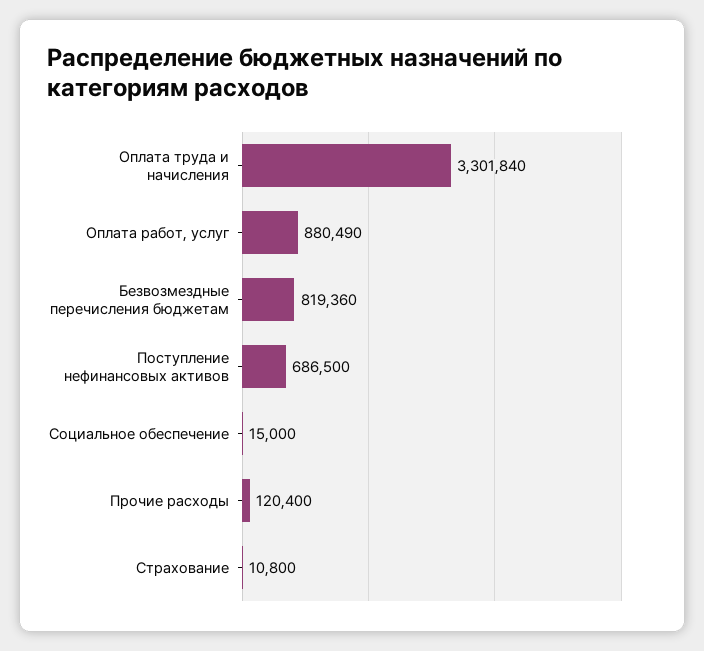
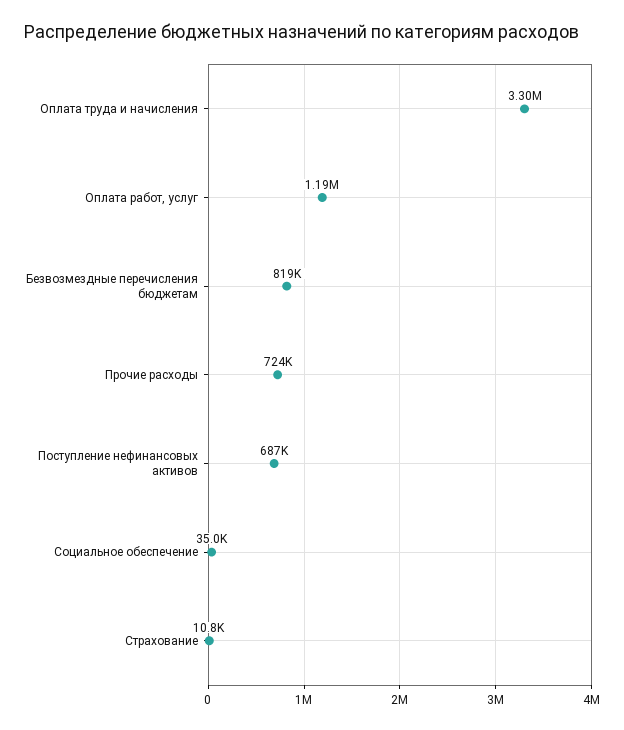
  {
    "Оплата труда и начисления": 3301840,
-   "Оплата работ, услуг": 880490,
+   "Оплата работ, услуг": 1190000,
    "Безвозмездные перечисления бюджетам": 819360,
    "Поступление нефинансовых активов": 686500,
-   "Социальное обеспечение": 15000,
+   "Социальное обеспечение": 35000,
-   "Прочие расходы": 120400,
+   "Прочие расходы": 724000,
    "Страхование": 10800
  }

